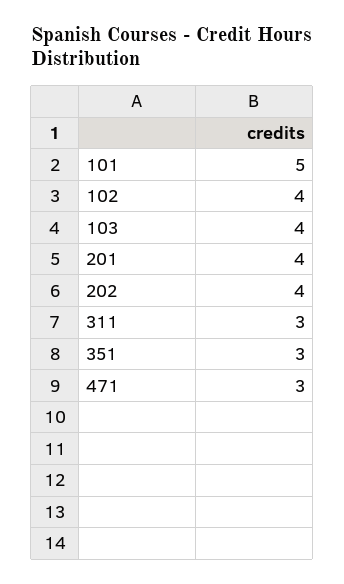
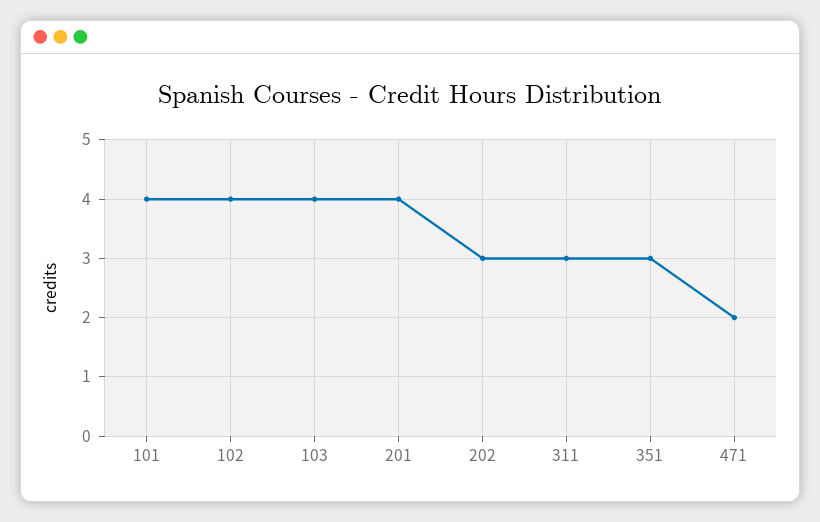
  {
-   "101": 5,
+   "101": 4,
    "102": 4,
    "103": 4,
    "201": 4,
-   "202": 4,
+   "202": 3,
    "311": 3,
    "351": 3,
-   "471": 3
+   "471": 2
  }

